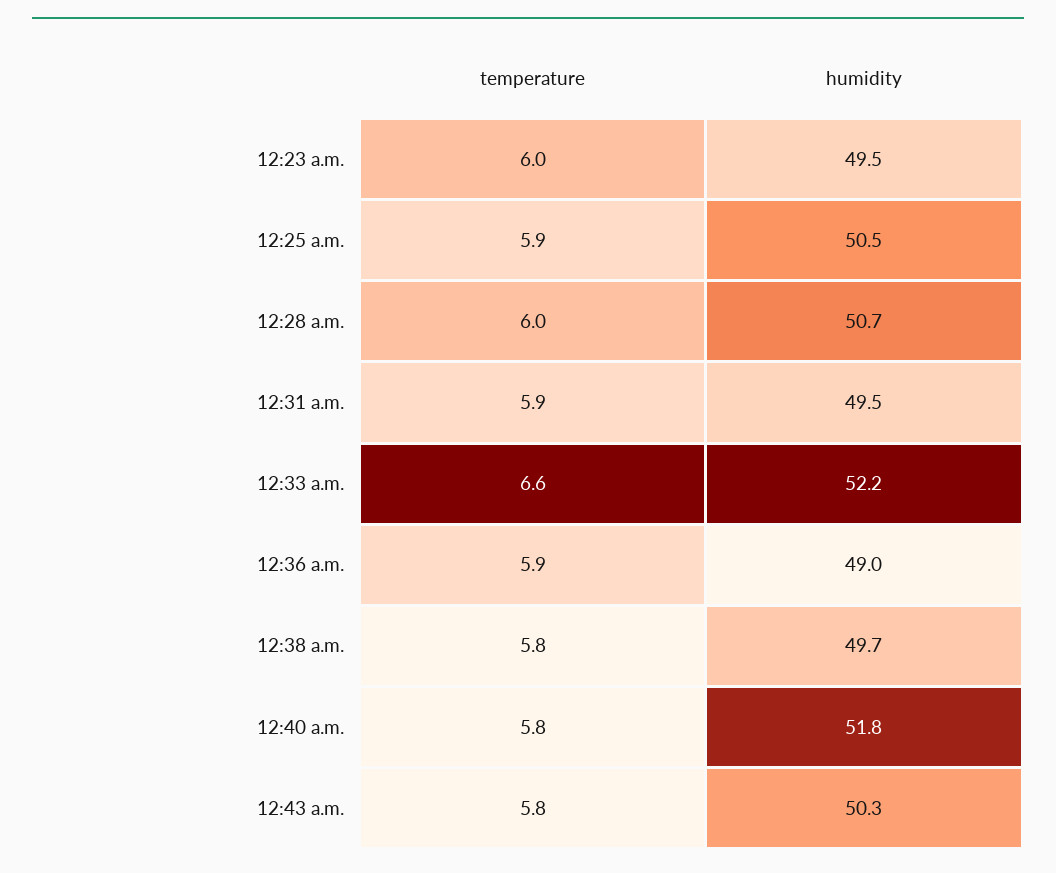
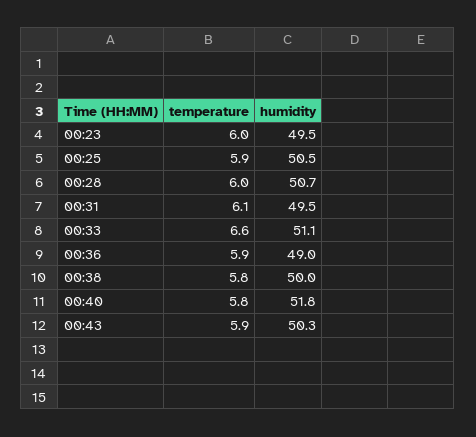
  {
    "temperature": {
      "12:23 a.m.": 6,
      "12:25 a.m.": 5.9,
      "12:28 a.m.": 6,
-     "12:31 a.m.": 5.9,
+     "12:31 a.m.": 6.1,
      "12:33 a.m.": 6.6,
      "12:36 a.m.": 5.9,
      "12:38 a.m.": 5.8,
      "12:40 a.m.": 5.8,
-     "12:43 a.m.": 5.8
+     "12:43 a.m.": 5.9
    },
    "humidity": {
      "12:23 a.m.": 49.5,
      "12:25 a.m.": 50.5,
      "12:28 a.m.": 50.7,
      "12:31 a.m.": 49.5,
-     "12:33 a.m.": 52.2,
+     "12:33 a.m.": 51.1,
      "12:36 a.m.": 49,
-     "12:38 a.m.": 49.7,
+     "12:38 a.m.": 50,
      "12:40 a.m.": 51.8,
      "12:43 a.m.": 50.3
    }
  }

